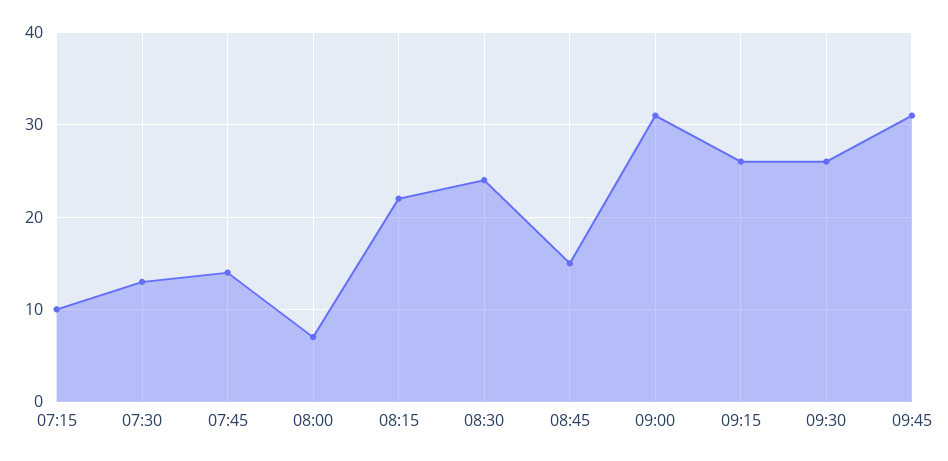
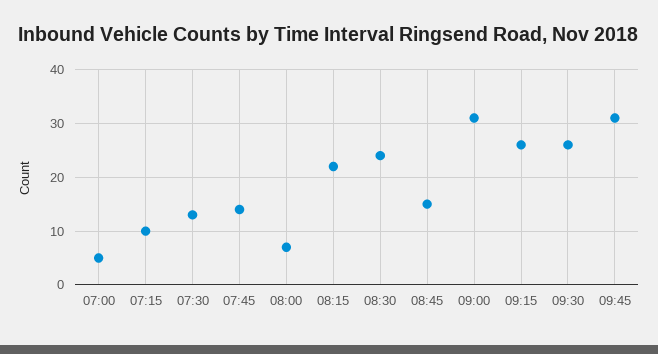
  {
    "07:15": 10,
    "07:30": 13,
    "07:45": 14,
    "08:00": 7,
    "08:15": 22,
    "08:30": 24,
    "08:45": 15,
    "09:00": 31,
    "09:15": 26,
    "09:30": 26,
-   "09:45": 31
+   "09:45": 31,
+   "07:00": 5
  }

